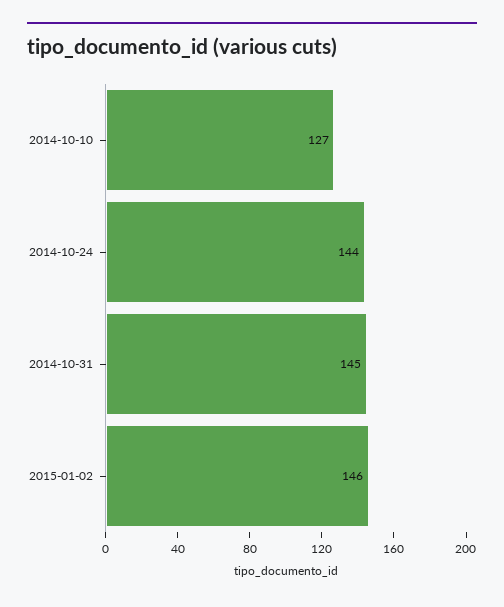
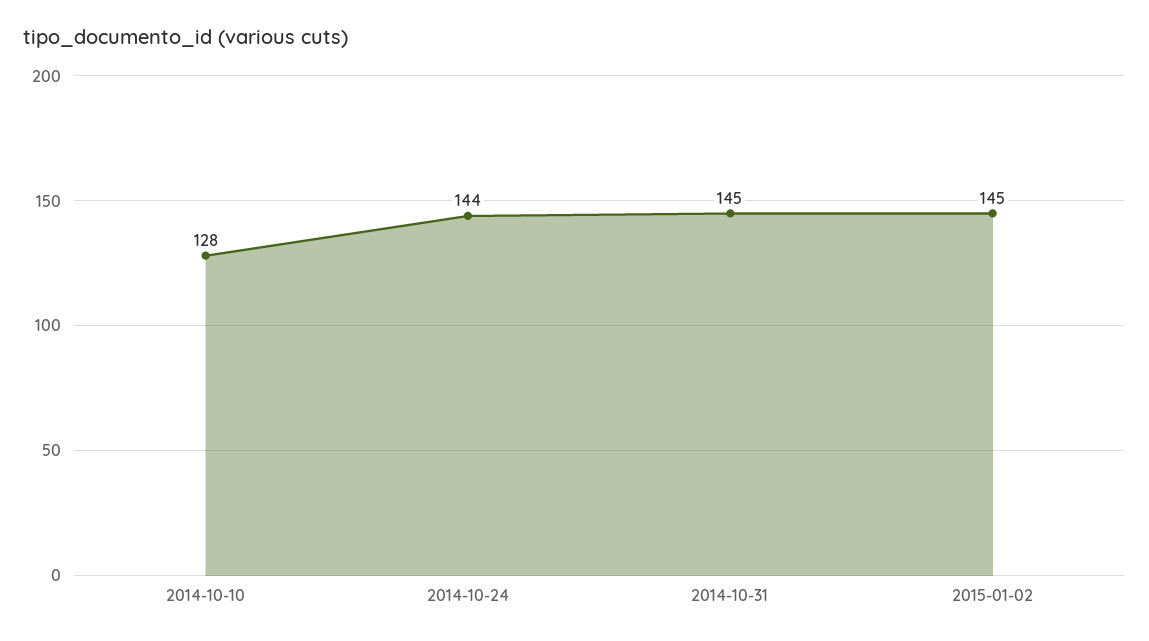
  {
-   "2014-10-10": 127,
+   "2014-10-10": 128,
    "2014-10-24": 144,
    "2014-10-31": 145,
-   "2015-01-02": 146
+   "2015-01-02": 145
  }

